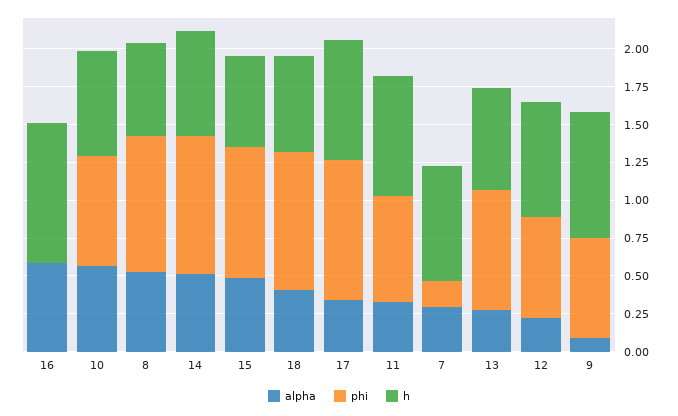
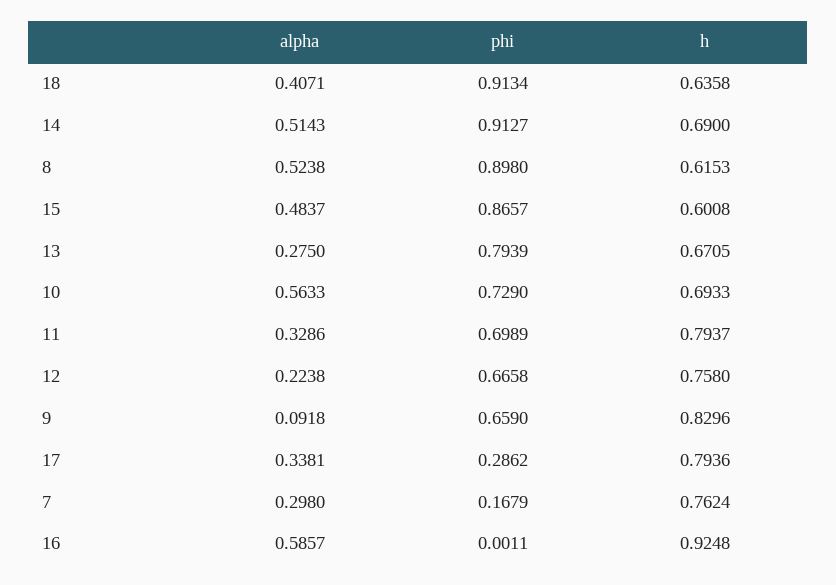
  {
    "alpha": {
      "16": 0.5857,
      "10": 0.5633,
      "8": 0.5238,
      "14": 0.5143,
      "15": 0.4837,
      "18": 0.4071,
      "17": 0.3381,
      "11": 0.3286,
      "7": 0.298,
      "13": 0.275,
      "12": 0.2238,
      "9": 0.0918
    },
    "phi": {
      "16": 0.0011,
      "10": 0.729,
      "8": 0.898,
      "14": 0.9127,
      "15": 0.8657,
      "18": 0.9134,
-     "17": 1,
+     "17": 0.2862,
      "11": 0.6989,
      "7": 0.1679,
      "13": 0.7939,
      "12": 0.6658,
      "9": 0.659
    },
    "h": {
      "16": 0.9248,
      "10": 0.6933,
      "8": 0.6153,
      "14": 0.69,
      "15": 0.6008,
      "18": 0.6358,
      "17": 0.7936,
      "11": 0.7937,
      "7": 0.7624,
      "13": 0.6705,
      "12": 0.758,
      "9": 0.8296
    }
  }

